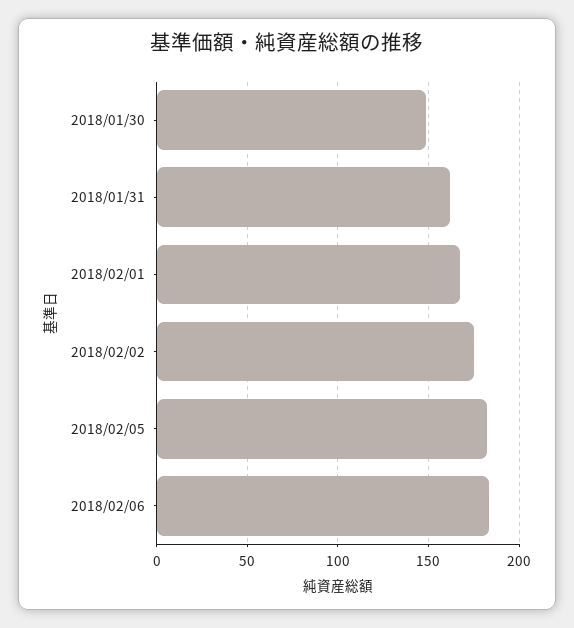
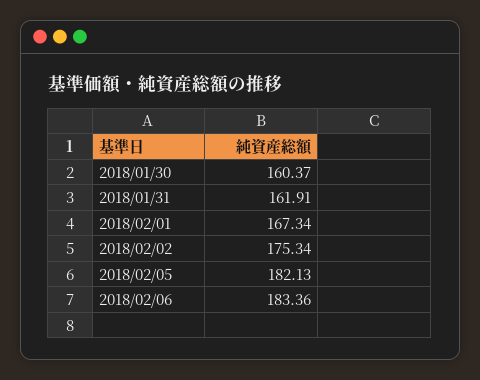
  {
-   "2018/01/30": 150,
+   "2018/01/30": 160.37,
    "2018/01/31": 161.91,
    "2018/02/01": 167.34,
    "2018/02/02": 175.34,
    "2018/02/05": 182.13,
    "2018/02/06": 183.36
  }

